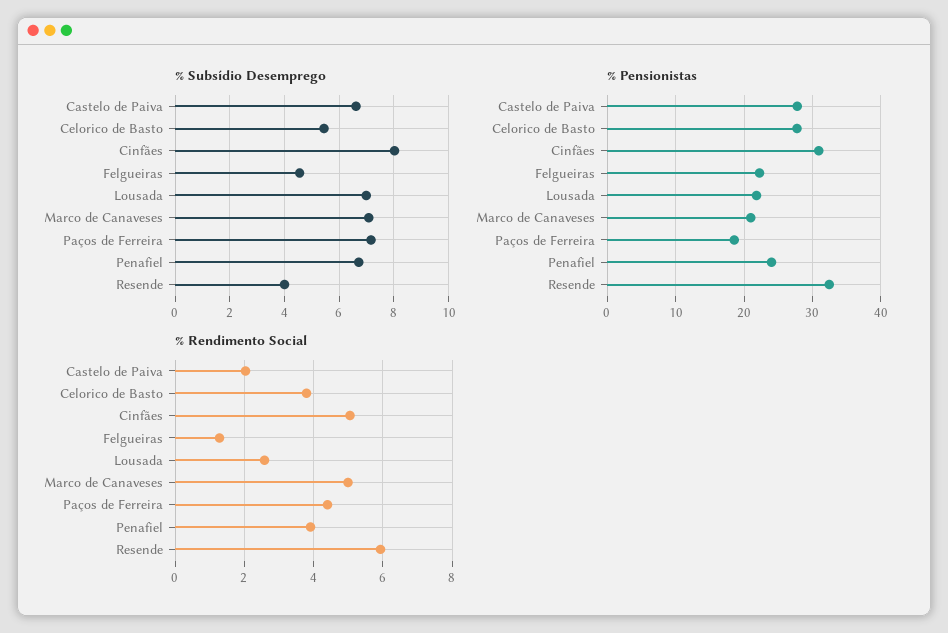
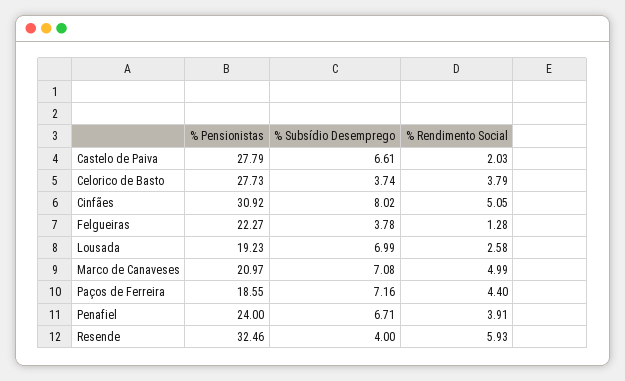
  {
    "% Subsídio Desemprego": {
      "Castelo de Paiva": 6.61,
-     "Celorico de Basto": 5.5,
+     "Celorico de Basto": 3.74,
      "Cinfães": 8.02,
-     "Felgueiras": 4.5,
+     "Felgueiras": 3.78,
      "Lousada": 6.99,
      "Marco de Canaveses": 7.08,
      "Paços de Ferreira": 7.16,
      "Penafiel": 6.71,
      "Resende": 4
    },
    "% Pensionistas": {
      "Castelo de Paiva": 27.79,
      "Celorico de Basto": 27.73,
      "Cinfães": 30.92,
      "Felgueiras": 22.27,
-     "Lousada": 22,
+     "Lousada": 19.23,
      "Marco de Canaveses": 20.97,
      "Paços de Ferreira": 18.55,
      "Penafiel": 24,
      "Resende": 32.46
    },
    "% Rendimento Social": {
      "Castelo de Paiva": 2.03,
      "Celorico de Basto": 3.79,
      "Cinfães": 5.05,
      "Felgueiras": 1.28,
      "Lousada": 2.58,
      "Marco de Canaveses": 4.99,
      "Paços de Ferreira": 4.4,
      "Penafiel": 3.91,
      "Resende": 5.93
    }
  }

